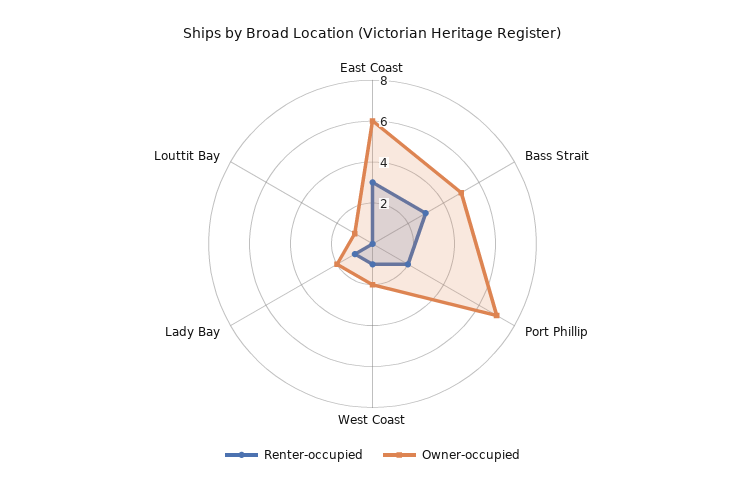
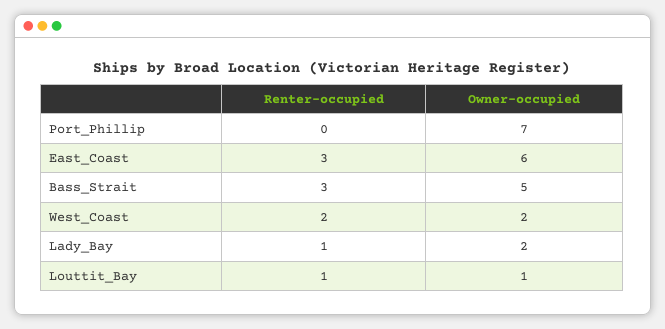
  {
    "Renter-occupied": {
      "East Coast": 3,
      "Bass Strait": 3,
-     "Port Phillip": 2,
+     "Port Phillip": 0,
-     "West Coast": 1,
+     "West Coast": 2,
      "Lady Bay": 1,
-     "Louttit Bay": 0
+     "Louttit Bay": 1
    },
    "Owner-occupied": {
      "East Coast": 6,
      "Bass Strait": 5,
      "Port Phillip": 7,
      "West Coast": 2,
      "Lady Bay": 2,
      "Louttit Bay": 1
    }
  }

